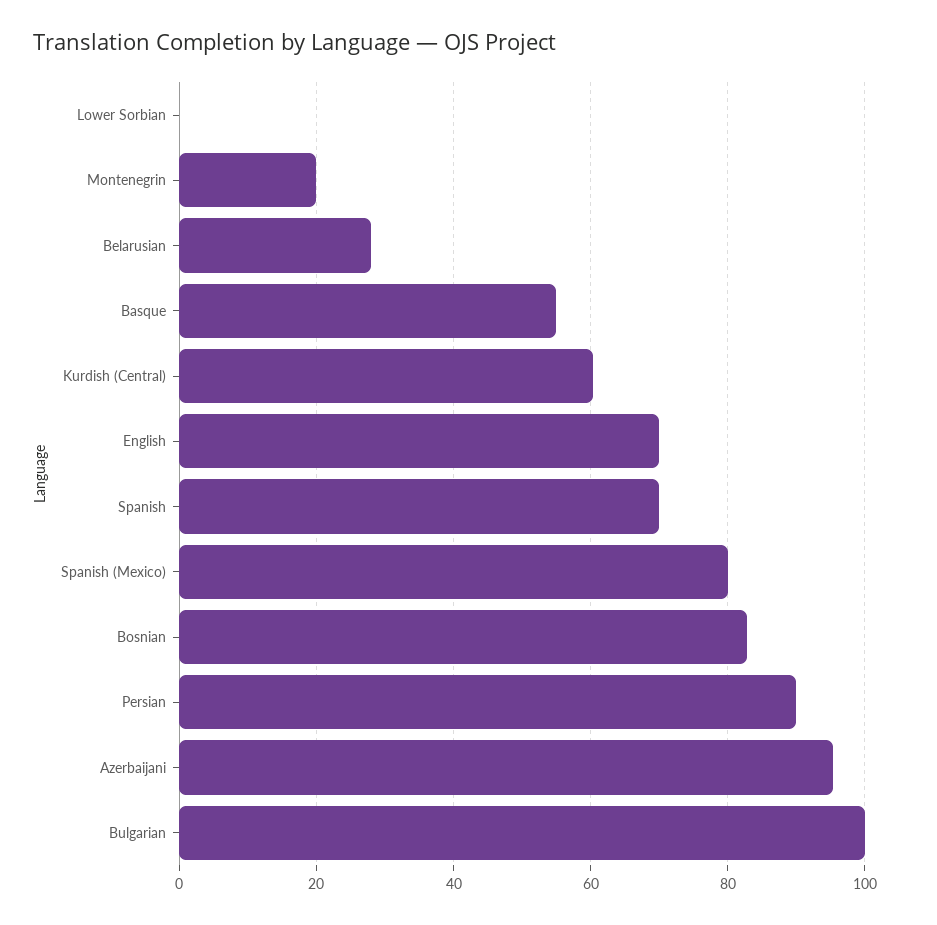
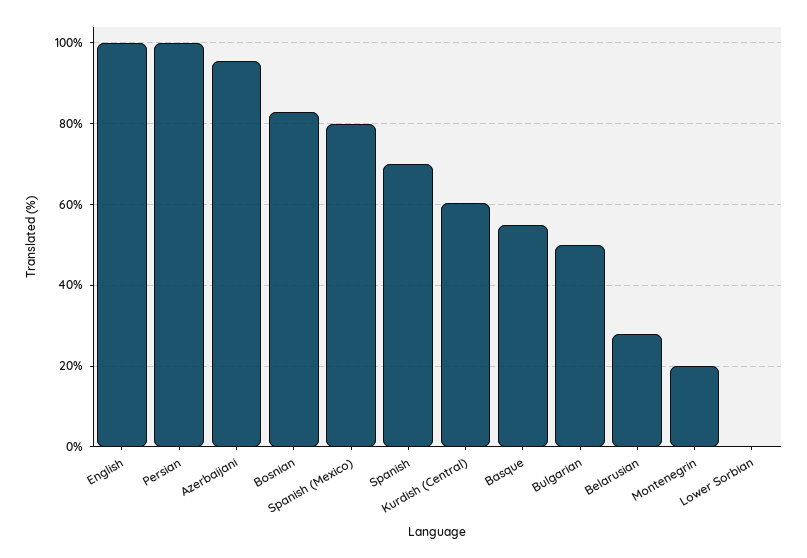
  {
    "Lower Sorbian": 0,
    "Montenegrin": 20,
    "Belarusian": 28,
    "Basque": 54,
    "Kurdish (Central)": 60,
-   "English": 70,
+   "English": 100,
    "Spanish": 70,
    "Spanish (Mexico)": 80,
    "Bosnian": 82,
-   "Persian": 90,
+   "Persian": 100,
    "Azerbaijani": 96,
-   "Bulgarian": 100
+   "Bulgarian": 50
  }

